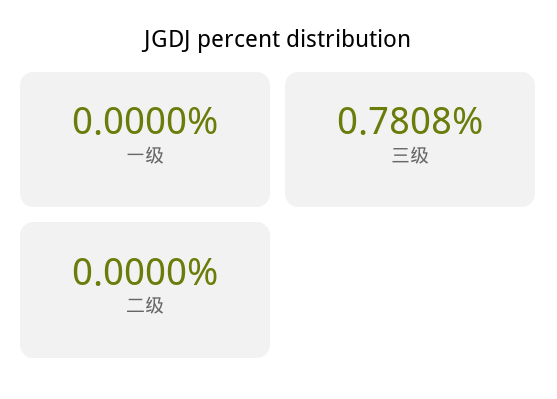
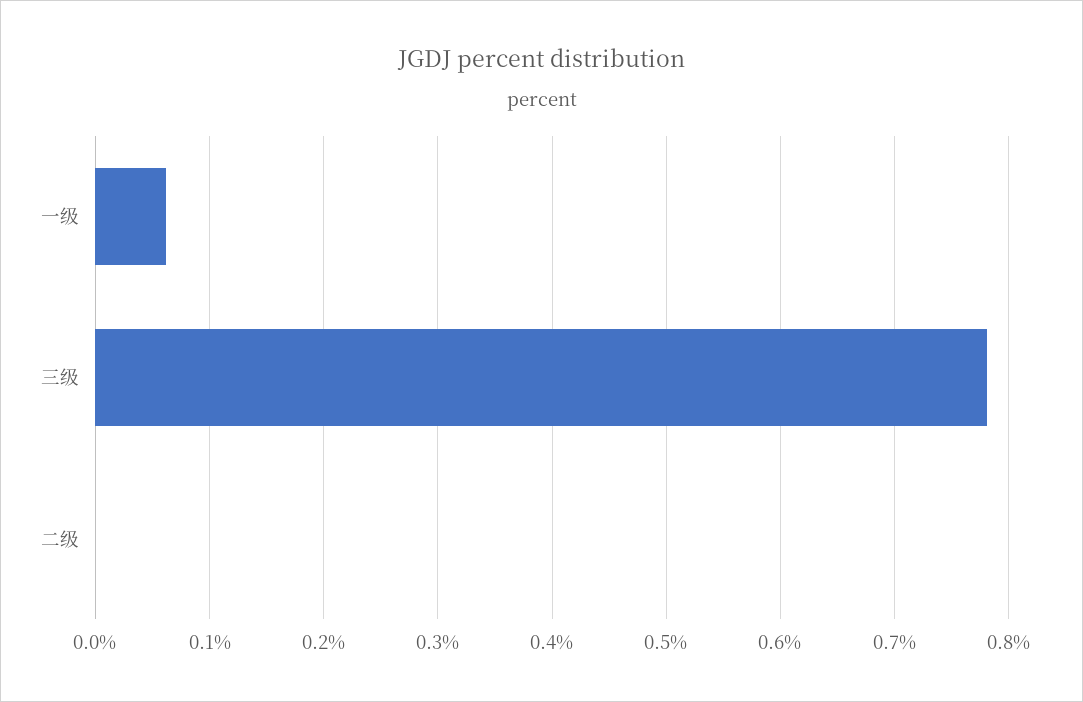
  {
-   "一级": 0,
+   "一级": 0.06,
    "三级": 0.7808,
    "二级": 0
  }

